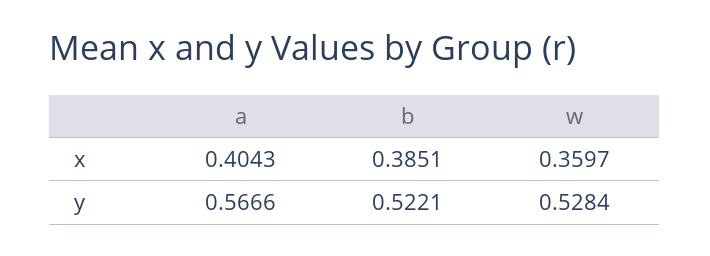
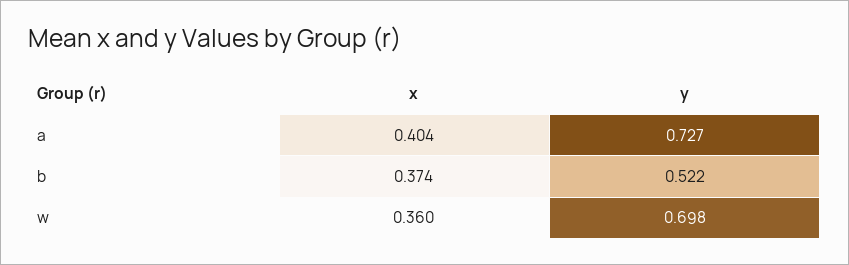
  {
    "a": {
      "x": 0.4043,
-     "y": 0.5666
+     "y": 0.727
    },
    "b": {
-     "x": 0.3851,
+     "x": 0.374,
      "y": 0.5221
    },
    "w": {
      "x": 0.3597,
-     "y": 0.5284
+     "y": 0.698
    }
  }

